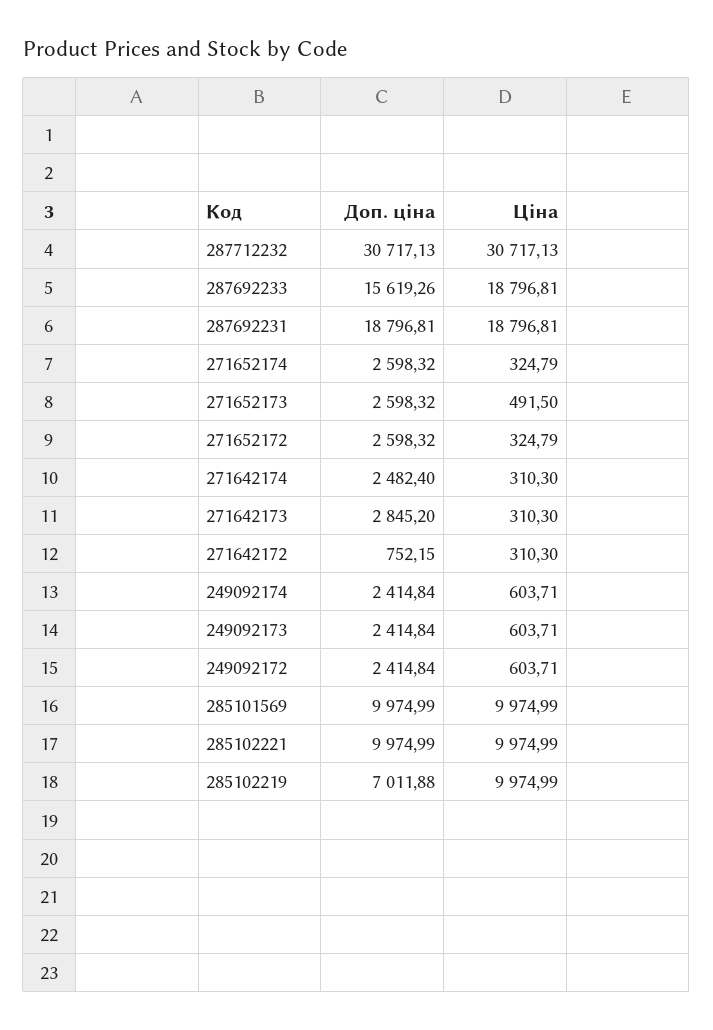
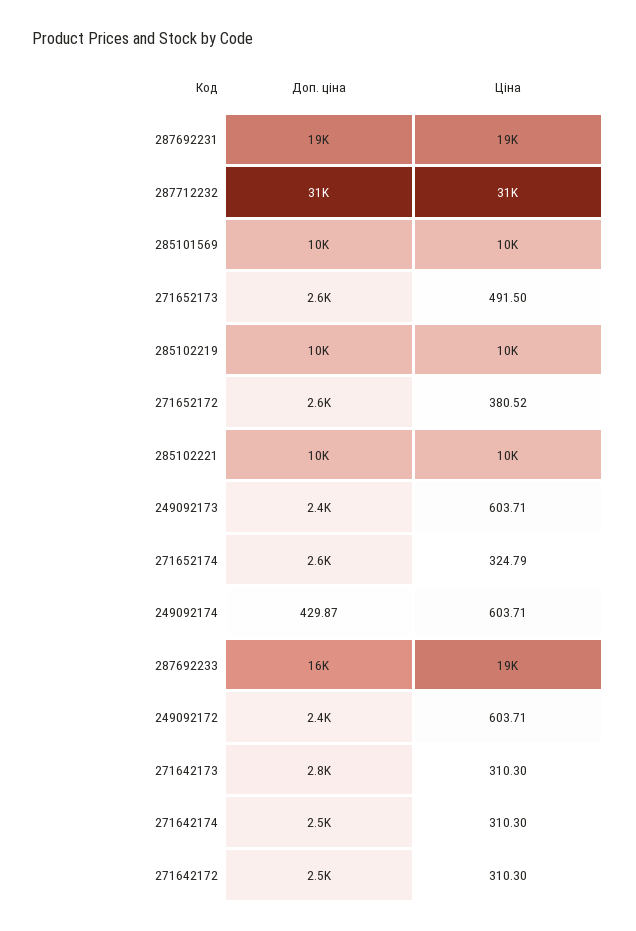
  {
    "Доп. ціна": {
      "287712232": 30717.13,
      "287692233": 15619.26,
      "287692231": 18796.81,
      "271652174": 2598.32,
      "271652173": 2598.32,
      "271652172": 2598.32,
      "271642174": 2482.4,
      "271642173": 2845.2,
-     "271642172": 752.15,
+     "271642172": 2500,
-     "249092174": 2414.84,
+     "249092174": 429.87,
      "249092173": 2414.84,
      "249092172": 2414.84,
      "285101569": 9974.99,
      "285102221": 9974.99,
-     "285102219": 7011.88
+     "285102219": 10000
    },
    "Ціна": {
      "287712232": 30717.13,
      "287692233": 18796.81,
      "287692231": 18796.81,
      "271652174": 324.79,
      "271652173": 491.5,
-     "271652172": 324.79,
+     "271652172": 380.52,
      "271642174": 310.3,
      "271642173": 310.3,
      "271642172": 310.3,
      "249092174": 603.71,
      "249092173": 603.71,
      "249092172": 603.71,
      "285101569": 9974.99,
      "285102221": 9974.99,
      "285102219": 9974.99
    }
  }

